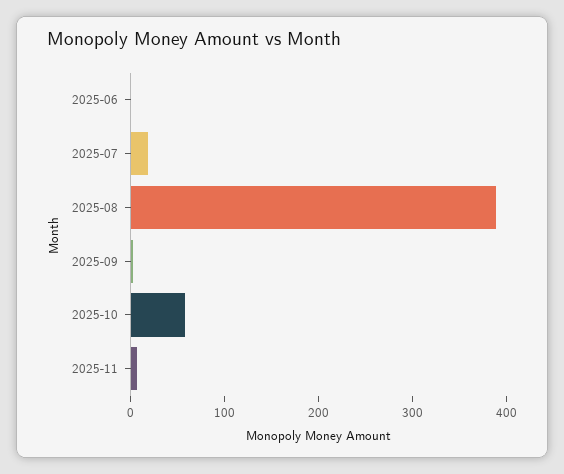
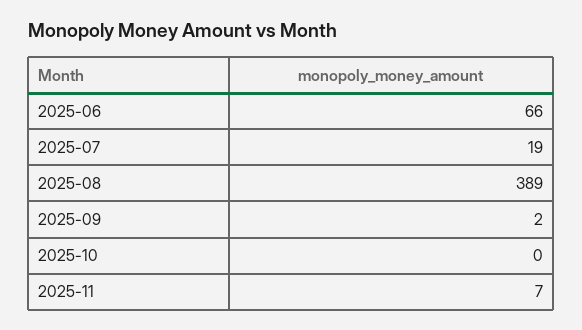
  {
-   "2025-06": 0,
+   "2025-06": 66,
    "2025-07": 19,
    "2025-08": 389,
    "2025-09": 2,
-   "2025-10": 60,
+   "2025-10": 0,
    "2025-11": 7
  }

